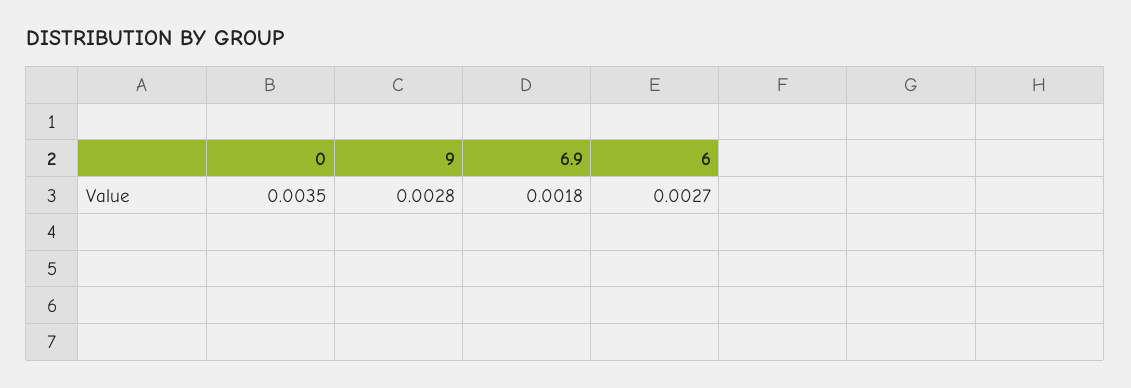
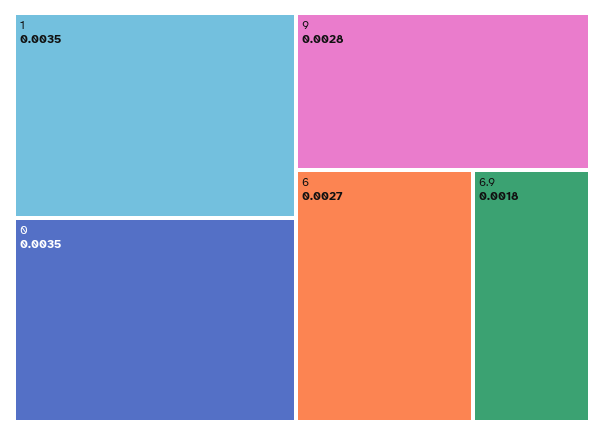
  {
    "0": 0.0035,
    "9": 0.0028,
    "6.9": 0.0018,
-   "6": 0.0027
+   "6": 0.0027,
+   "1": 0.0035
  }

